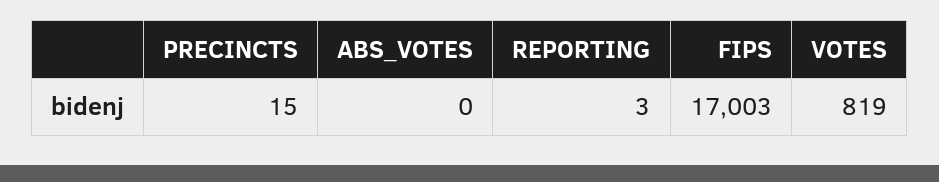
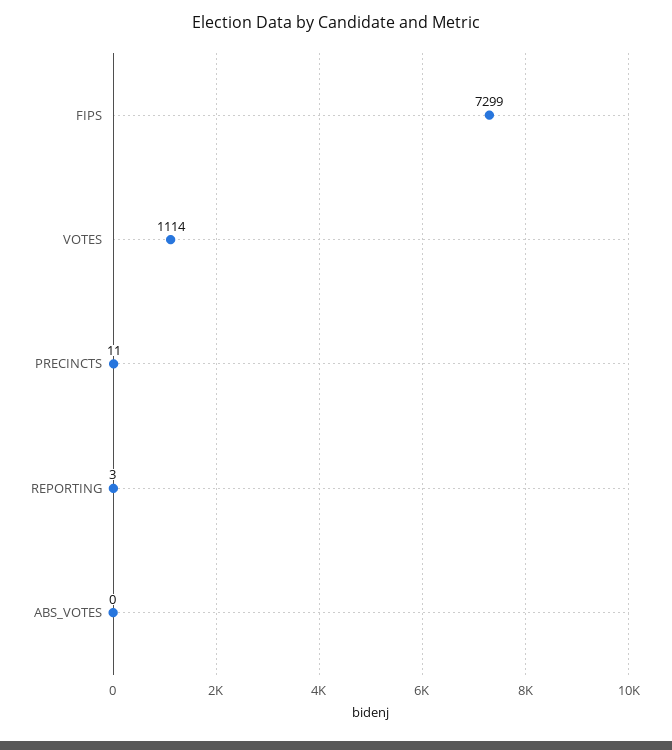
  {
-   "PRECINCTS": 15,
+   "PRECINCTS": 11,
    "ABS_VOTES": 0,
    "REPORTING": 3,
-   "FIPS": 17003,
+   "FIPS": 7299,
-   "VOTES": 819
+   "VOTES": 1114
  }

